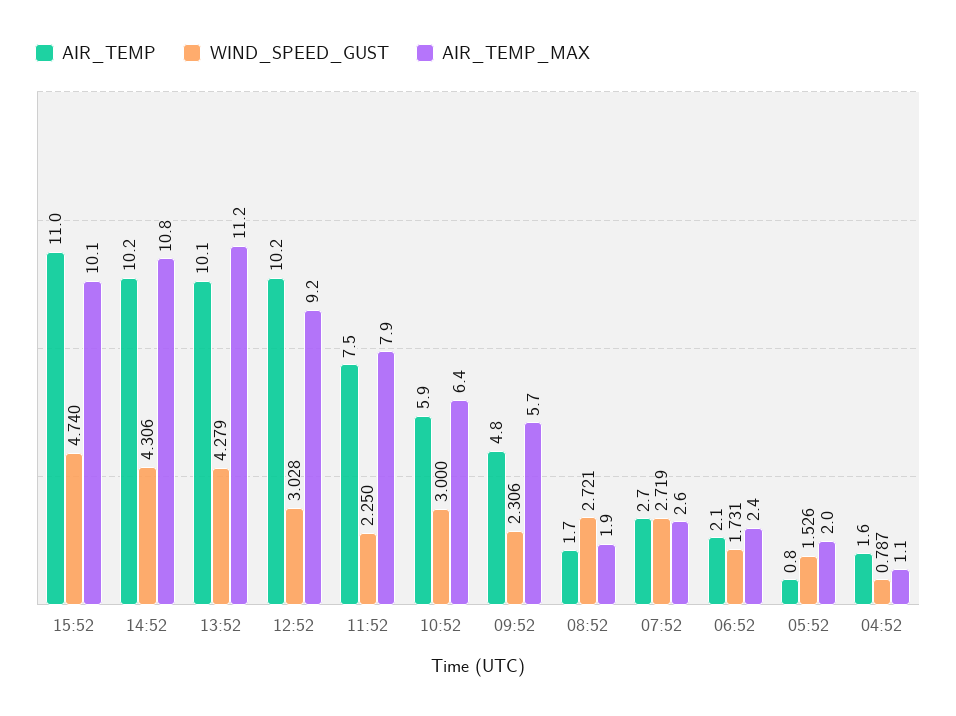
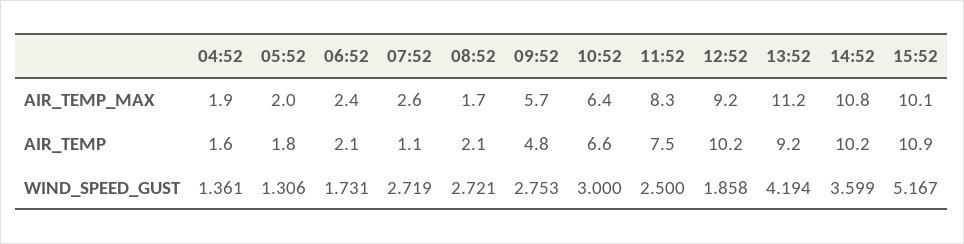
  {
    "AIR_TEMP": {
-     "15:52": 11,
+     "15:52": 10.9,
      "14:52": 10.2,
-     "13:52": 10.1,
+     "13:52": 9.2,
      "12:52": 10.2,
      "11:52": 7.5,
-     "10:52": 5.9,
+     "10:52": 6.6,
      "09:52": 4.8,
-     "08:52": 1.7,
+     "08:52": 2.1,
-     "07:52": 2.7,
+     "07:52": 1.1,
      "06:52": 2.1,
-     "05:52": 0.8,
+     "05:52": 1.8,
      "04:52": 1.6
    },
    "WIND_SPEED_GUST": {
-     "15:52": 4.74,
+     "15:52": 5.167,
-     "14:52": 4.306,
+     "14:52": 3.599,
-     "13:52": 4.279,
+     "13:52": 4.194,
-     "12:52": 3.028,
+     "12:52": 1.858,
-     "11:52": 2.25,
+     "11:52": 2.5,
      "10:52": 3,
-     "09:52": 2.306,
+     "09:52": 2.753,
      "08:52": 2.721,
      "07:52": 2.719,
      "06:52": 1.731,
-     "05:52": 1.526,
+     "05:52": 1.306,
-     "04:52": 0.787
+     "04:52": 1.361
    },
    "AIR_TEMP_MAX": {
      "15:52": 10.1,
      "14:52": 10.8,
      "13:52": 11.2,
      "12:52": 9.2,
-     "11:52": 7.9,
+     "11:52": 8.3,
      "10:52": 6.4,
      "09:52": 5.7,
-     "08:52": 1.9,
+     "08:52": 1.7,
      "07:52": 2.6,
      "06:52": 2.4,
      "05:52": 2,
-     "04:52": 1.1
+     "04:52": 1.9
    }
  }

